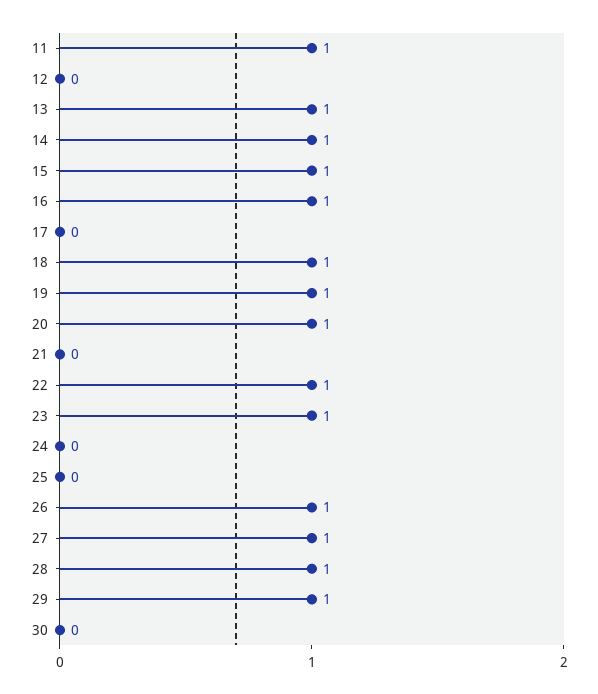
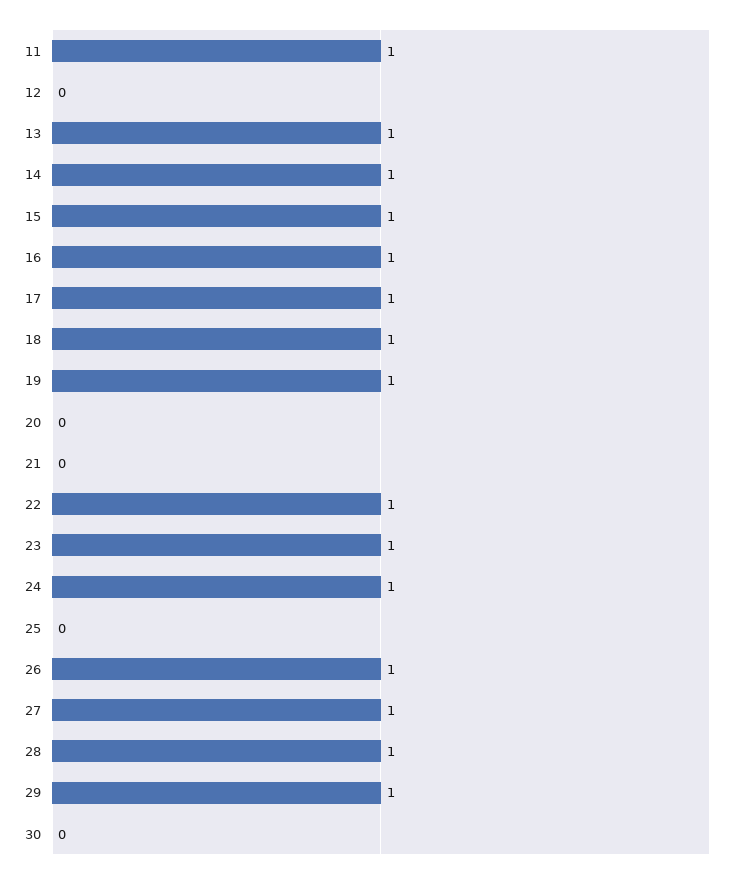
  {
    "11": 1,
    "12": 0,
    "13": 1,
    "14": 1,
    "15": 1,
    "16": 1,
-   "17": 0,
+   "17": 1,
    "18": 1,
    "19": 1,
-   "20": 1,
+   "20": 0,
    "21": 0,
    "22": 1,
    "23": 1,
-   "24": 0,
+   "24": 1,
    "25": 0,
    "26": 1,
    "27": 1,
    "28": 1,
    "29": 1,
    "30": 0
  }

